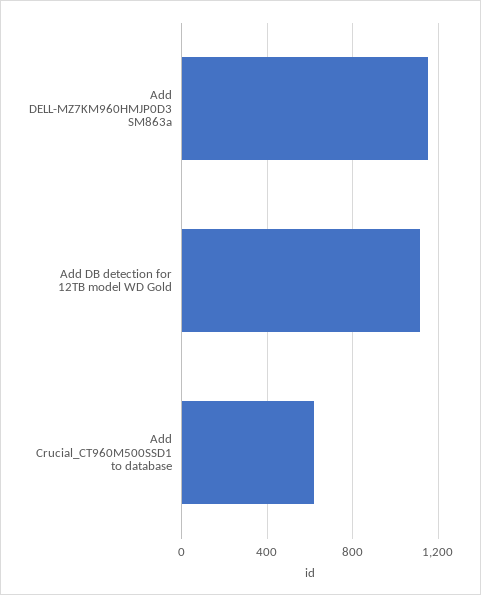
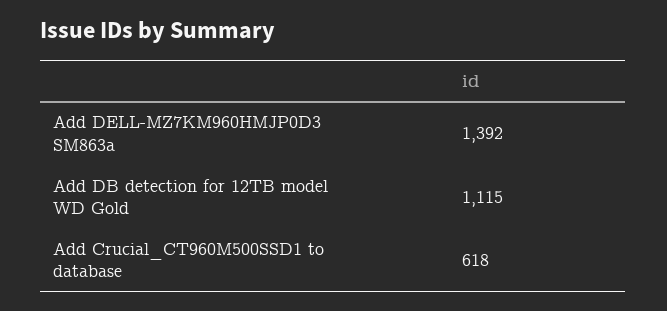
  {
-   "Add DELL-MZ7KM960HMJP0D3 SM863a": 1150,
+   "Add DELL-MZ7KM960HMJP0D3 SM863a": 1392,
    "Add DB detection for 12TB model WD Gold": 1115,
    "Add Crucial_CT960M500SSD1 to database": 618
  }

